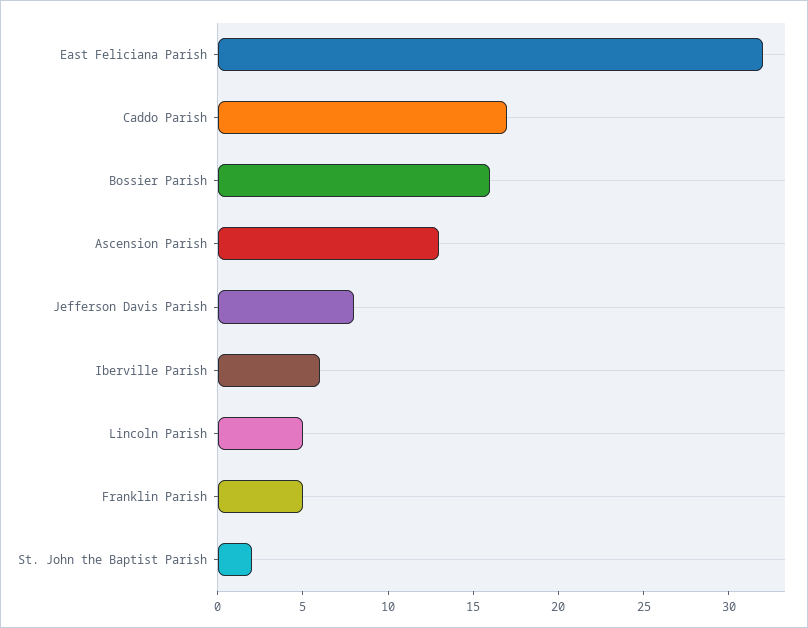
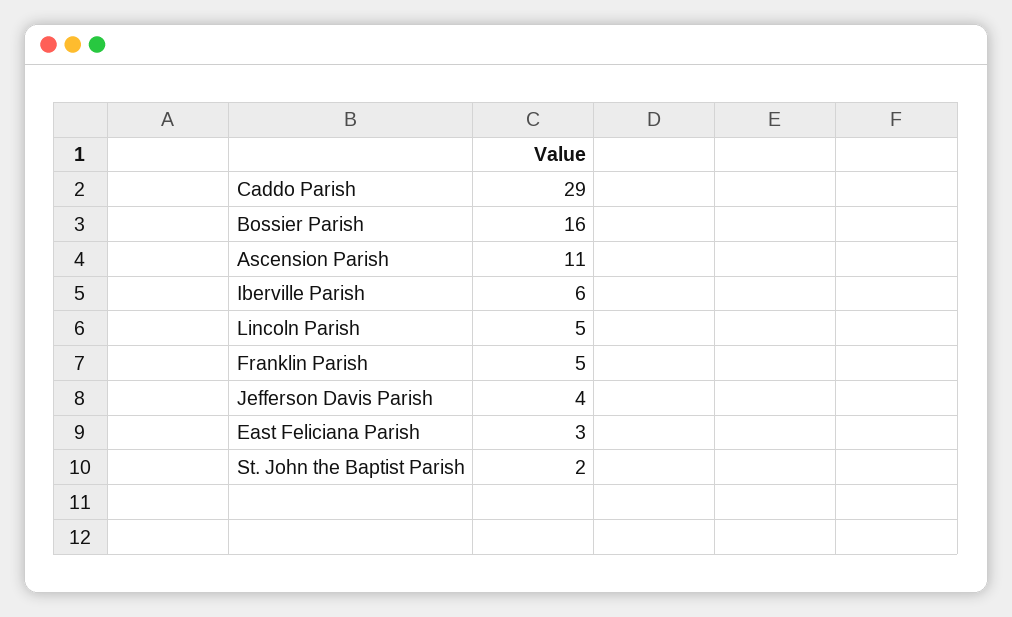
  {
-   "East Feliciana Parish": 32,
+   "East Feliciana Parish": 3,
-   "Caddo Parish": 17,
+   "Caddo Parish": 29,
    "Bossier Parish": 16,
-   "Ascension Parish": 13,
+   "Ascension Parish": 11,
-   "Jefferson Davis Parish": 8,
+   "Jefferson Davis Parish": 4,
    "Iberville Parish": 6,
    "Lincoln Parish": 5,
    "Franklin Parish": 5,
    "St. John the Baptist Parish": 2
  }

